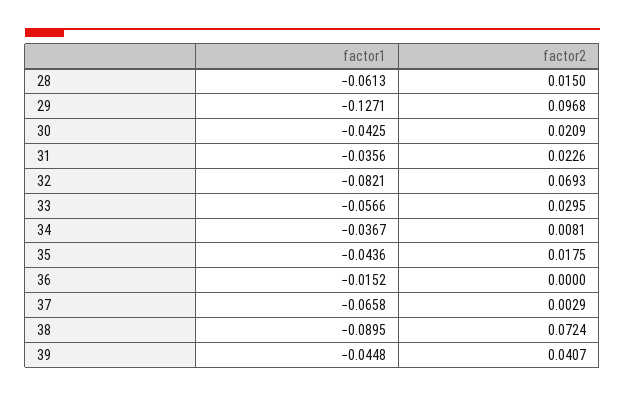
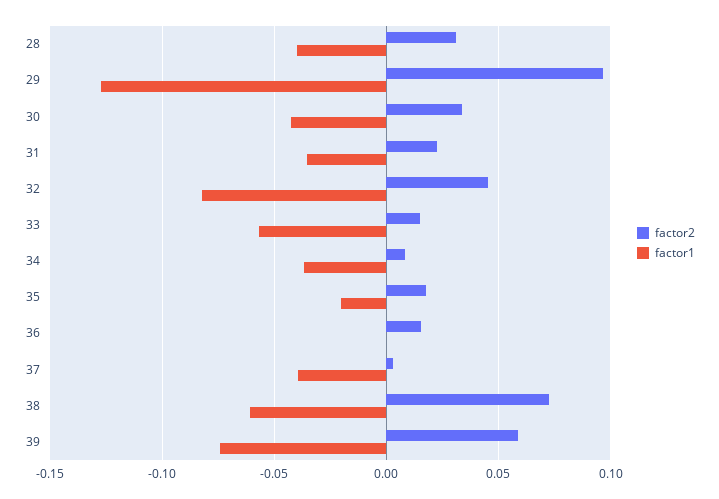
  {
    "factor1": {
-     "28": -0.0613,
+     "28": -0.04,
      "29": -0.1271,
      "30": -0.0425,
      "31": -0.0356,
      "32": -0.0821,
      "33": -0.0566,
      "34": -0.0367,
-     "35": -0.0436,
+     "35": -0.02,
-     "36": -0.0152,
+     "36": 0,
-     "37": -0.0658,
+     "37": -0.04,
-     "38": -0.0895,
+     "38": -0.06,
-     "39": -0.0448
+     "39": -0.075
    },
    "factor2": {
-     "28": 0.015,
+     "28": 0.03,
      "29": 0.0968,
-     "30": 0.0209,
+     "30": 0.035,
      "31": 0.0226,
-     "32": 0.0693,
+     "32": 0.045,
-     "33": 0.0295,
+     "33": 0.015,
      "34": 0.0081,
      "35": 0.0175,
-     "36": 0,
+     "36": 0.015,
      "37": 0.0029,
      "38": 0.0724,
-     "39": 0.0407
+     "39": 0.06
    }
  }

